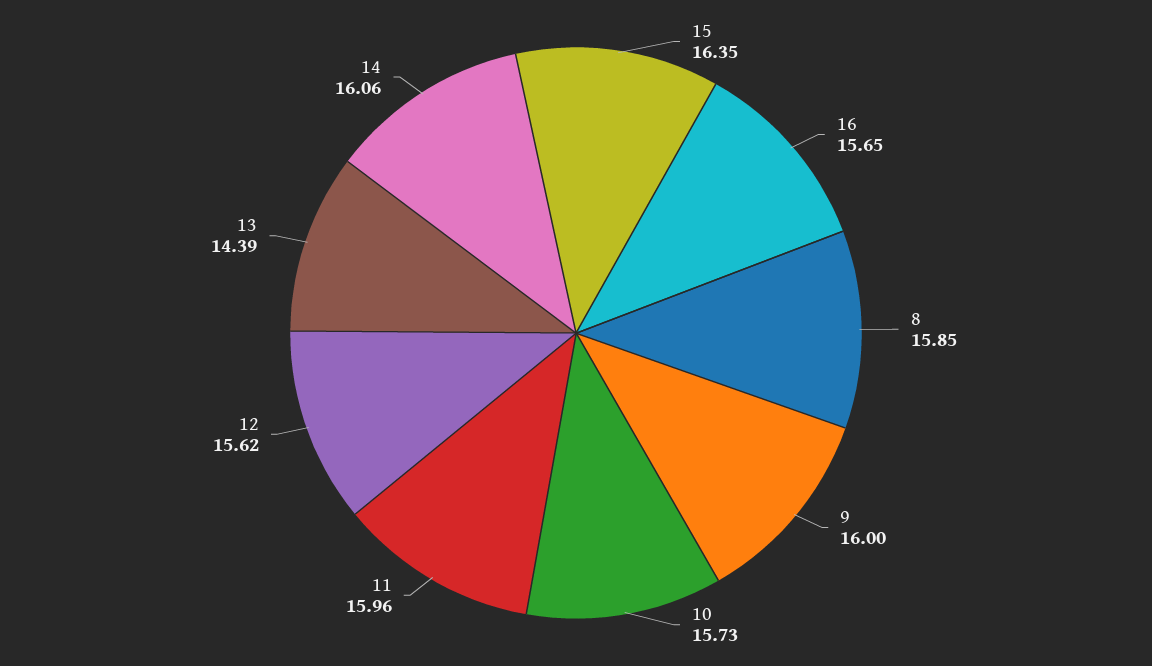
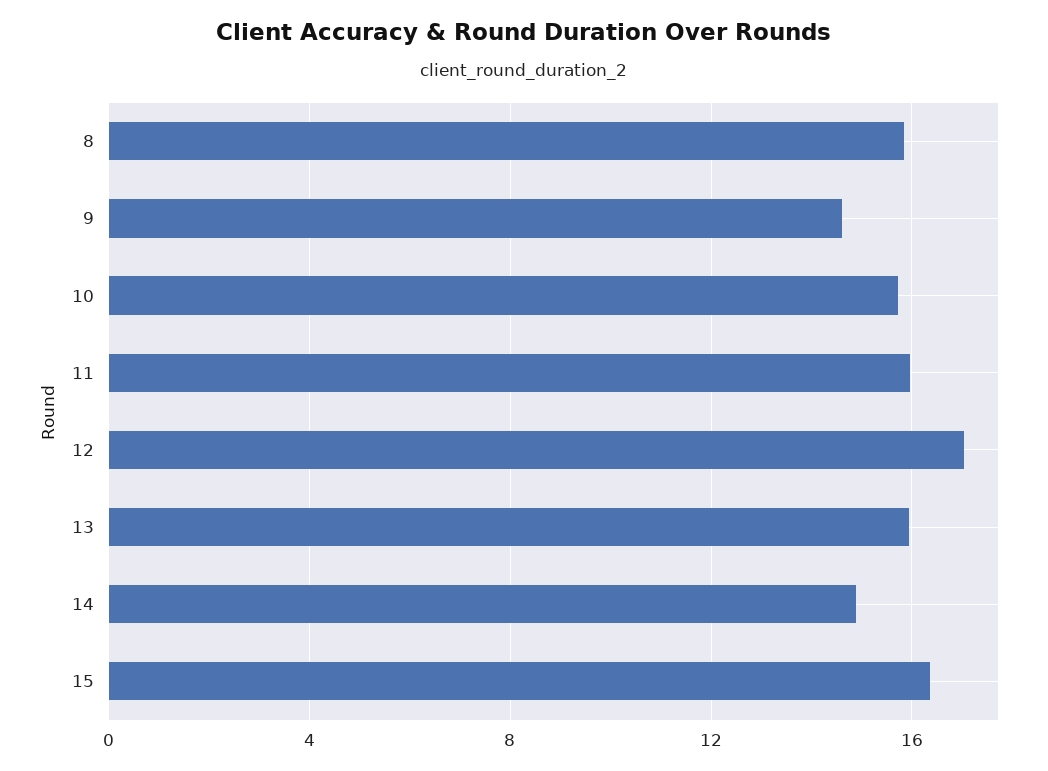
  {
    "15": 16.35,
-   "16": 15.65,
    "8": 15.85,
-   "9": 16,
+   "9": 14.5,
    "10": 15.73,
    "11": 15.96,
-   "12": 15.62,
+   "12": 17,
-   "13": 14.39,
+   "13": 16,
-   "14": 16.06
+   "14": 15
  }

